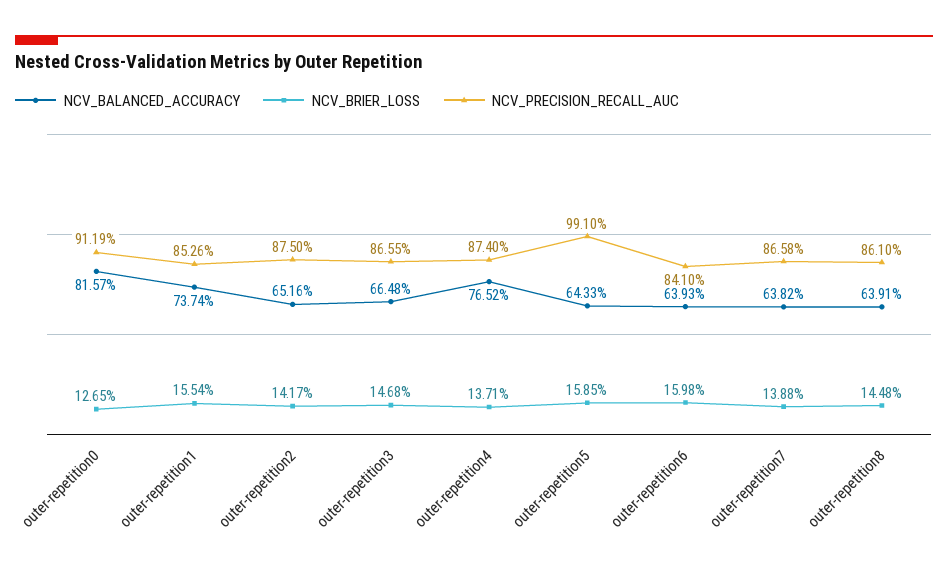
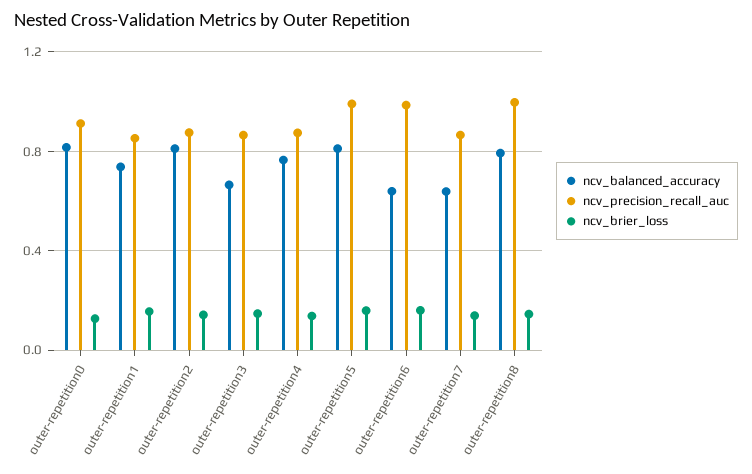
  {
    "NCV_BALANCED_ACCURACY": {
      "outer-repetition0": 0.8157,
      "outer-repetition1": 0.7374,
-     "outer-repetition2": 0.6516,
+     "outer-repetition2": 0.8,
      "outer-repetition3": 0.6648,
      "outer-repetition4": 0.7652,
-     "outer-repetition5": 0.6433,
+     "outer-repetition5": 0.8,
      "outer-repetition6": 0.6393,
      "outer-repetition7": 0.6382,
-     "outer-repetition8": 0.6391
+     "outer-repetition8": 0.8
    },
    "NCV_BRIER_LOSS": {
      "outer-repetition0": 0.1265,
      "outer-repetition1": 0.1554,
      "outer-repetition2": 0.1417,
      "outer-repetition3": 0.1468,
      "outer-repetition4": 0.1371,
      "outer-repetition5": 0.1585,
      "outer-repetition6": 0.1598,
      "outer-repetition7": 0.1388,
      "outer-repetition8": 0.1448
    },
    "NCV_PRECISION_RECALL_AUC": {
      "outer-repetition0": 0.9119,
      "outer-repetition1": 0.8526,
      "outer-repetition2": 0.875,
      "outer-repetition3": 0.8655,
      "outer-repetition4": 0.874,
      "outer-repetition5": 0.991,
-     "outer-repetition6": 0.841,
+     "outer-repetition6": 1,
      "outer-repetition7": 0.8658,
-     "outer-repetition8": 0.861
+     "outer-repetition8": 1
    }
  }

